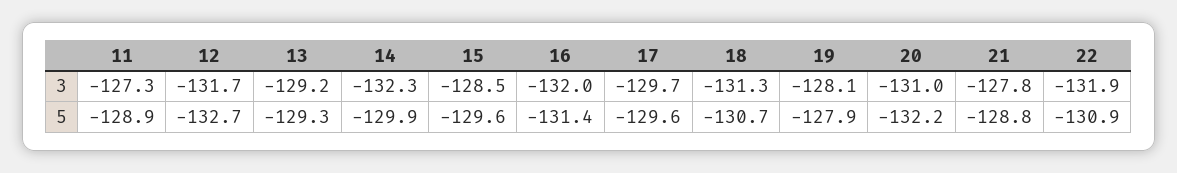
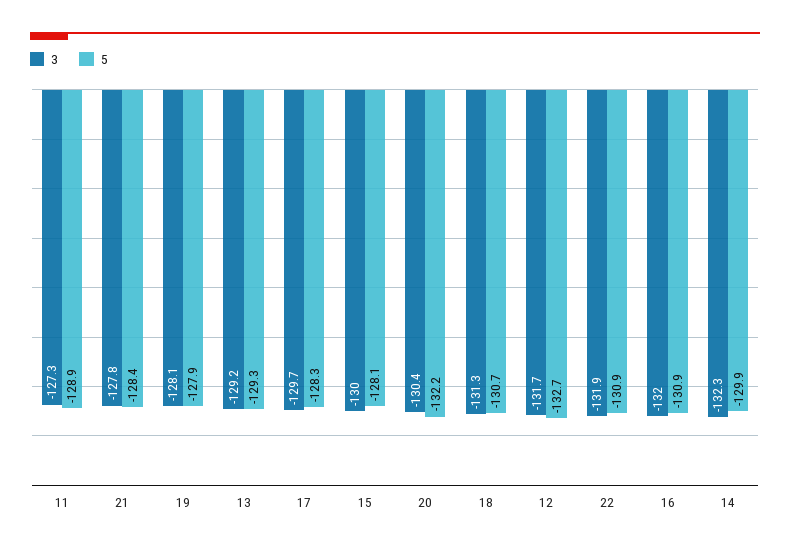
  {
    "3": {
      "11": -127.3,
      "12": -131.7,
      "13": -129.2,
      "14": -132.3,
-     "15": -128.5,
+     "15": -130,
      "16": -132,
      "17": -129.7,
      "18": -131.3,
      "19": -128.1,
-     "20": -131,
+     "20": -130.4,
      "21": -127.8,
      "22": -131.9
    },
    "5": {
      "11": -128.9,
      "12": -132.7,
      "13": -129.3,
      "14": -129.9,
-     "15": -129.6,
+     "15": -128.1,
-     "16": -131.4,
+     "16": -130.9,
-     "17": -129.6,
+     "17": -128.3,
      "18": -130.7,
      "19": -127.9,
      "20": -132.2,
-     "21": -128.8,
+     "21": -128.4,
      "22": -130.9
    }
  }

